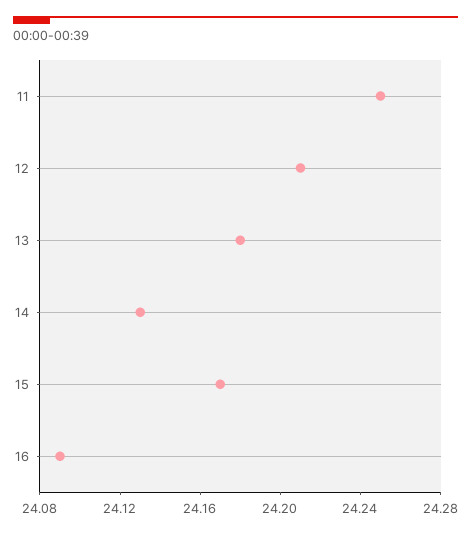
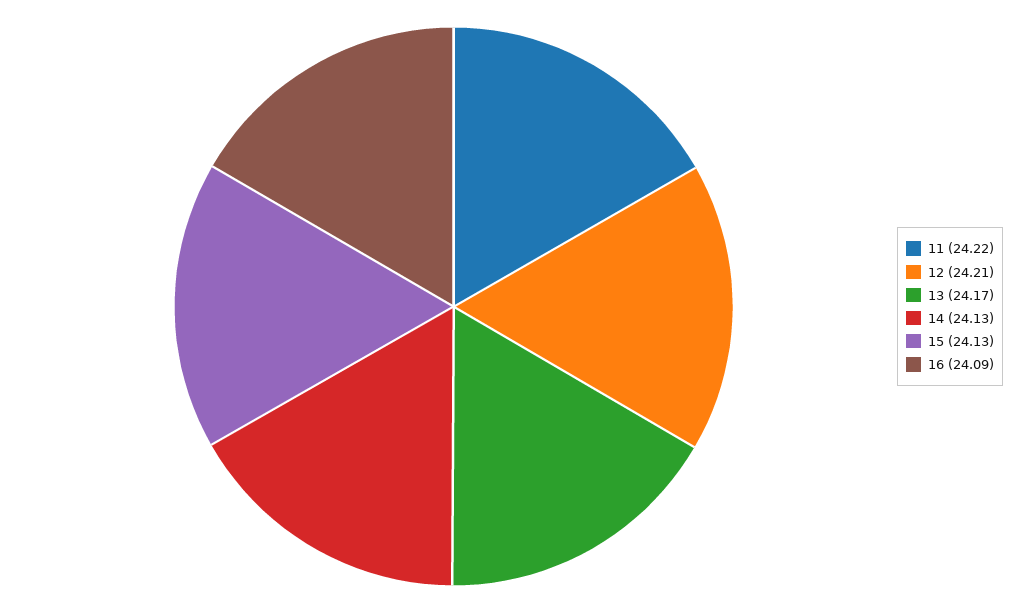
  {
-   "11": 24.25,
+   "11": 24.22,
    "12": 24.21,
-   "13": 24.18,
+   "13": 24.17,
    "14": 24.13,
-   "15": 24.17,
+   "15": 24.13,
    "16": 24.09
  }

